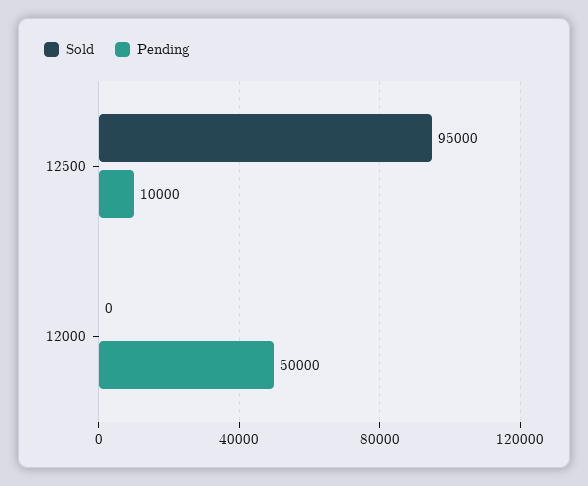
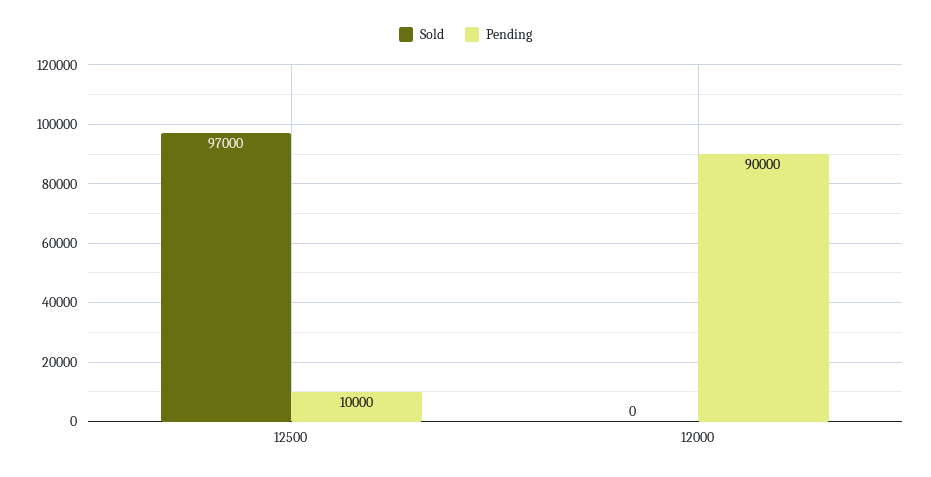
  {
    "Sold": {
-     "12500": 95000,
+     "12500": 97000,
      "12000": 0
    },
    "Pending": {
      "12500": 10000,
-     "12000": 50000
+     "12000": 90000
    }
  }

